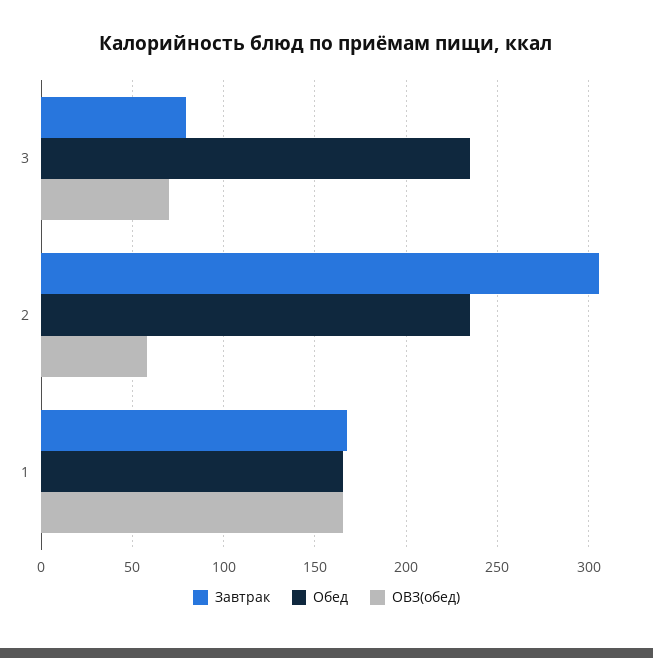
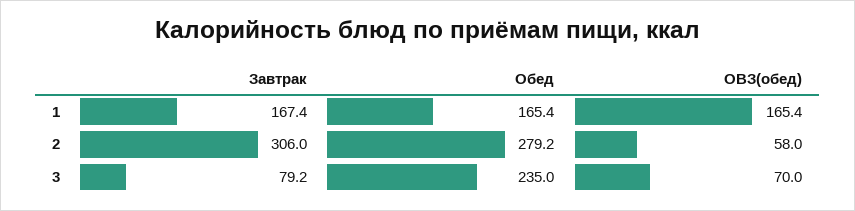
  {
    "Завтрак": {
      "3": 79.2,
      "2": 306,
      "1": 167.4
    },
    "Обед": {
      "3": 235,
-     "2": 235,
+     "2": 279.2,
      "1": 165.4
    },
    "ОВЗ(обед)": {
      "3": 70,
      "2": 58,
      "1": 165.4
    }
  }

